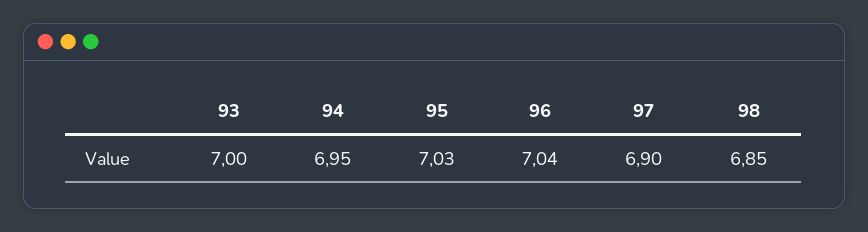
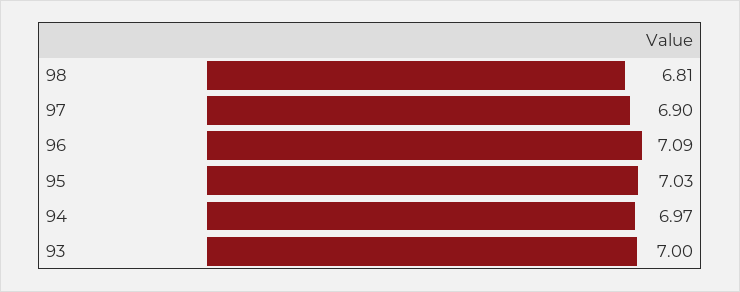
  {
    "93": 7,
-   "94": 6.95,
+   "94": 6.97,
    "95": 7.03,
-   "96": 7.04,
+   "96": 7.09,
    "97": 6.9,
-   "98": 6.85
+   "98": 6.81
  }

